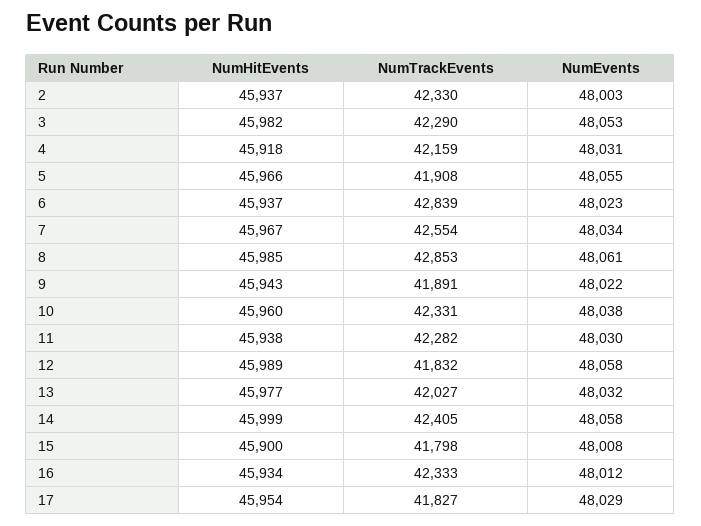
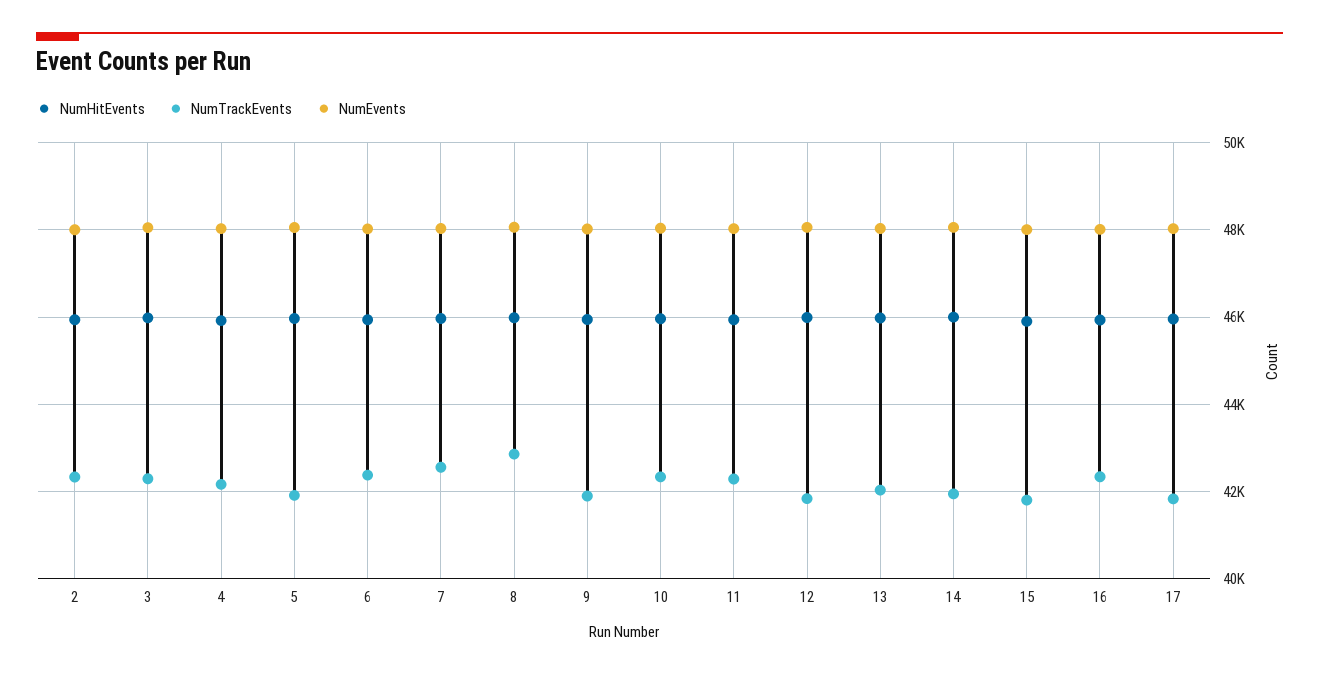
  {
    "NumHitEvents": {
      "2": 45937,
      "3": 45982,
      "4": 45918,
      "5": 45966,
      "6": 45937,
      "7": 45967,
      "8": 45985,
      "9": 45943,
      "10": 45960,
      "11": 45938,
      "12": 45989,
      "13": 45977,
      "14": 45999,
      "15": 45900,
      "16": 45934,
      "17": 45954
    },
    "NumTrackEvents": {
      "2": 42330,
      "3": 42290,
      "4": 42159,
      "5": 41908,
-     "6": 42839,
+     "6": 42400,
      "7": 42554,
      "8": 42853,
      "9": 41891,
      "10": 42331,
      "11": 42282,
      "12": 41832,
      "13": 42027,
-     "14": 42405,
+     "14": 42000,
      "15": 41798,
      "16": 42333,
      "17": 41827
    },
    "NumEvents": {
      "2": 48003,
      "3": 48053,
      "4": 48031,
      "5": 48055,
      "6": 48023,
      "7": 48034,
      "8": 48061,
      "9": 48022,
      "10": 48038,
      "11": 48030,
      "12": 48058,
      "13": 48032,
      "14": 48058,
      "15": 48008,
      "16": 48012,
      "17": 48029
    }
  }

